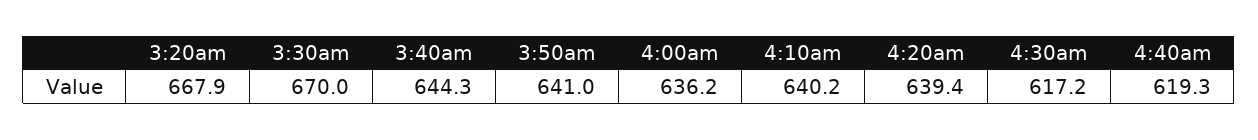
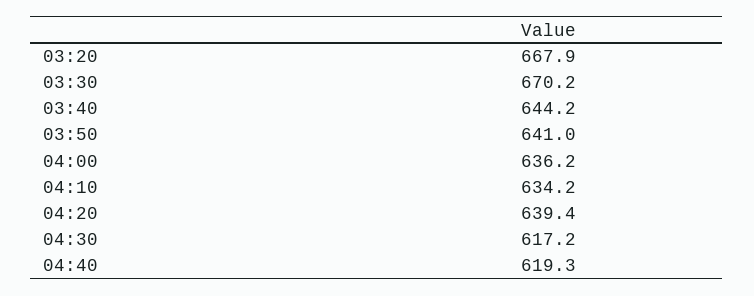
  {
    "3:20am": 667.9,
-   "3:30am": 670,
+   "3:30am": 670.2,
-   "3:40am": 644.3,
+   "3:40am": 644.2,
    "3:50am": 641,
    "4:00am": 636.2,
-   "4:10am": 640.2,
+   "4:10am": 634.2,
    "4:20am": 639.4,
    "4:30am": 617.2,
    "4:40am": 619.3
  }

